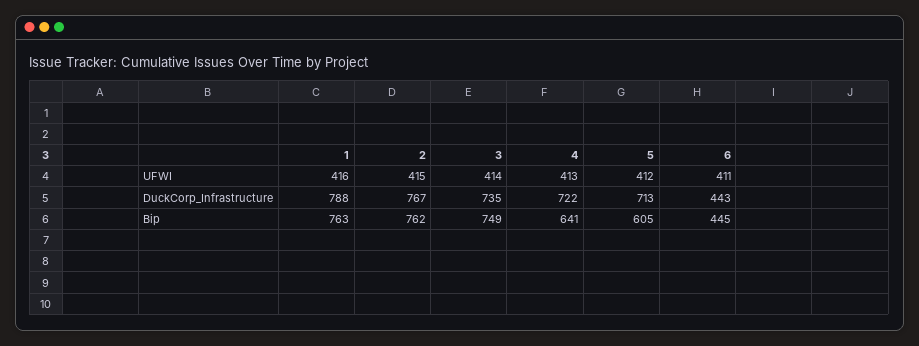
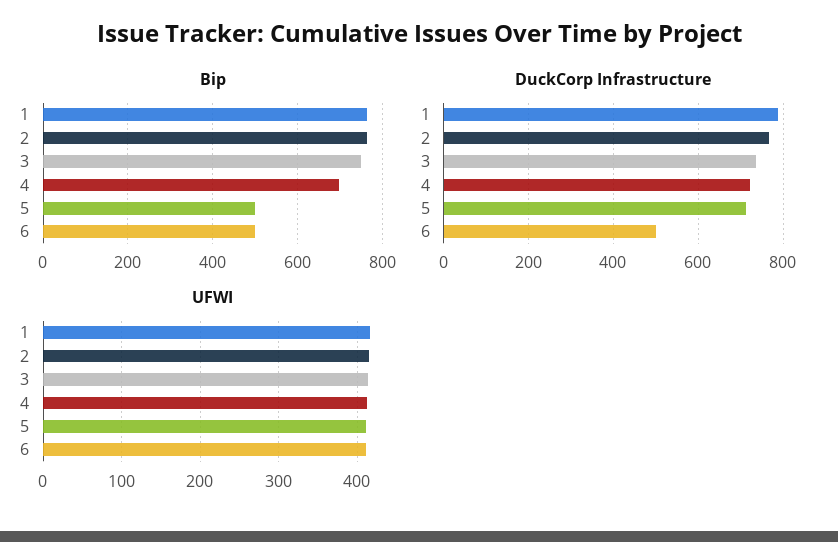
  {
    "UFWI": {
      "1": 416,
      "2": 415,
      "3": 414,
      "4": 413,
      "5": 412,
      "6": 411
    },
    "DuckCorp_Infrastructure": {
      "1": 788,
      "2": 767,
      "3": 735,
      "4": 722,
      "5": 713,
-     "6": 443
+     "6": 500
    },
    "Bip": {
      "1": 763,
      "2": 762,
      "3": 749,
-     "4": 641,
+     "4": 700,
-     "5": 605,
+     "5": 500,
-     "6": 445
+     "6": 500
    }
  }

